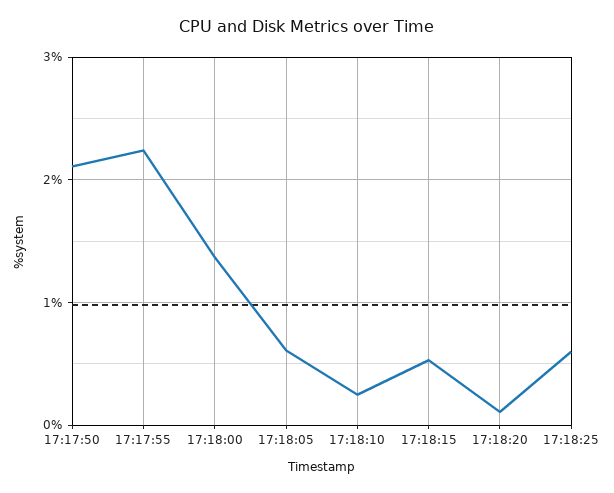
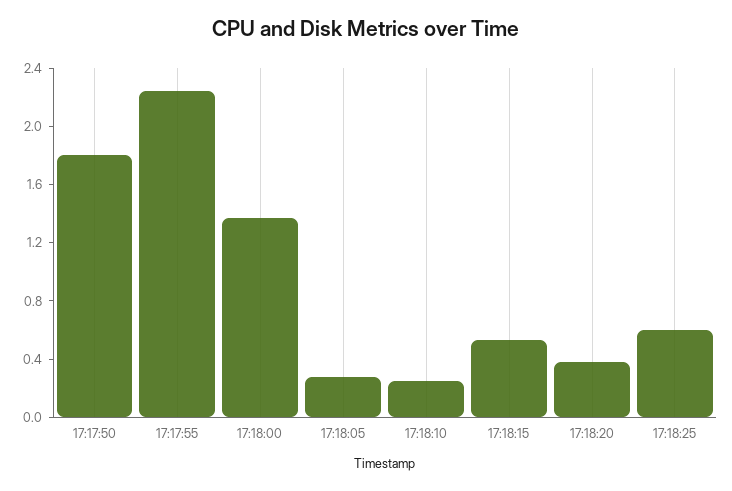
  {
-   "17:17:50": 2.1,
+   "17:17:50": 1.8,
    "17:17:55": 2.2,
    "17:18:00": 1.4,
-   "17:18:05": 0.6,
+   "17:18:05": 0.3,
    "17:18:10": 0.3,
    "17:18:15": 0.5,
-   "17:18:20": 0.1,
+   "17:18:20": 0.4,
    "17:18:25": 0.6
  }

